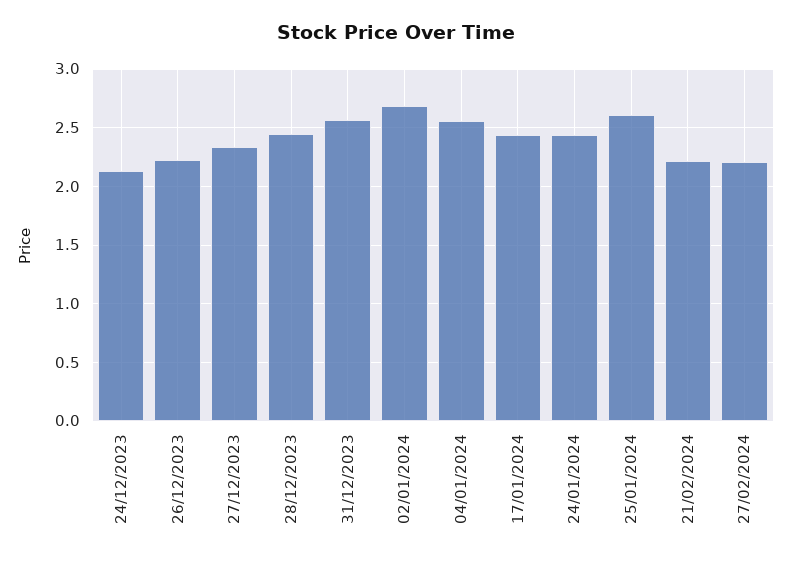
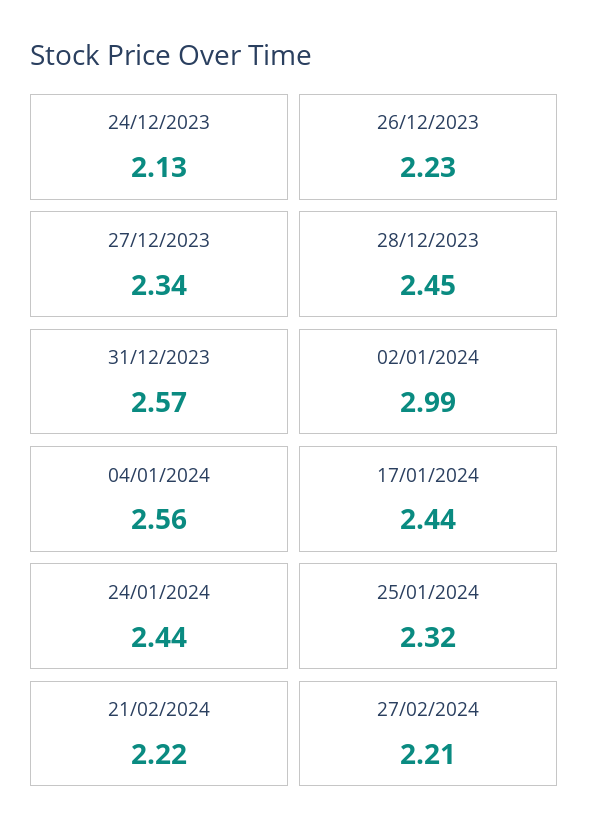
  {
    "24/12/2023": 2.13,
    "26/12/2023": 2.23,
    "27/12/2023": 2.34,
    "28/12/2023": 2.45,
    "31/12/2023": 2.57,
-   "02/01/2024": 2.7,
+   "02/01/2024": 2.99,
    "04/01/2024": 2.56,
    "17/01/2024": 2.44,
    "24/01/2024": 2.44,
-   "25/01/2024": 2.6,
+   "25/01/2024": 2.32,
    "21/02/2024": 2.22,
    "27/02/2024": 2.21
  }

